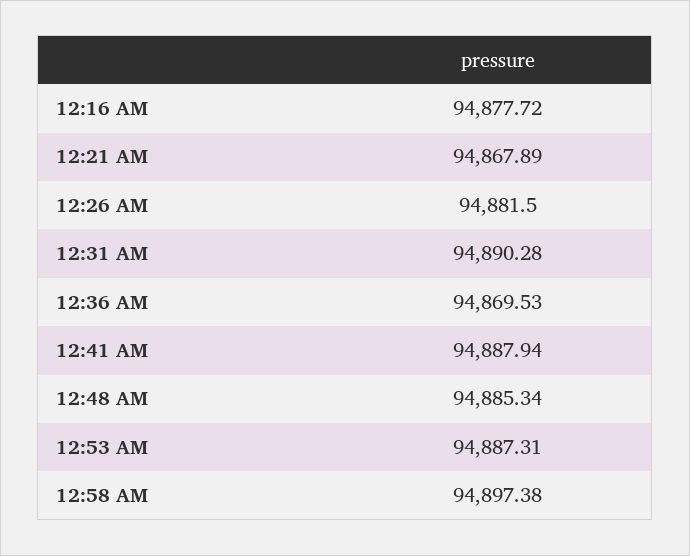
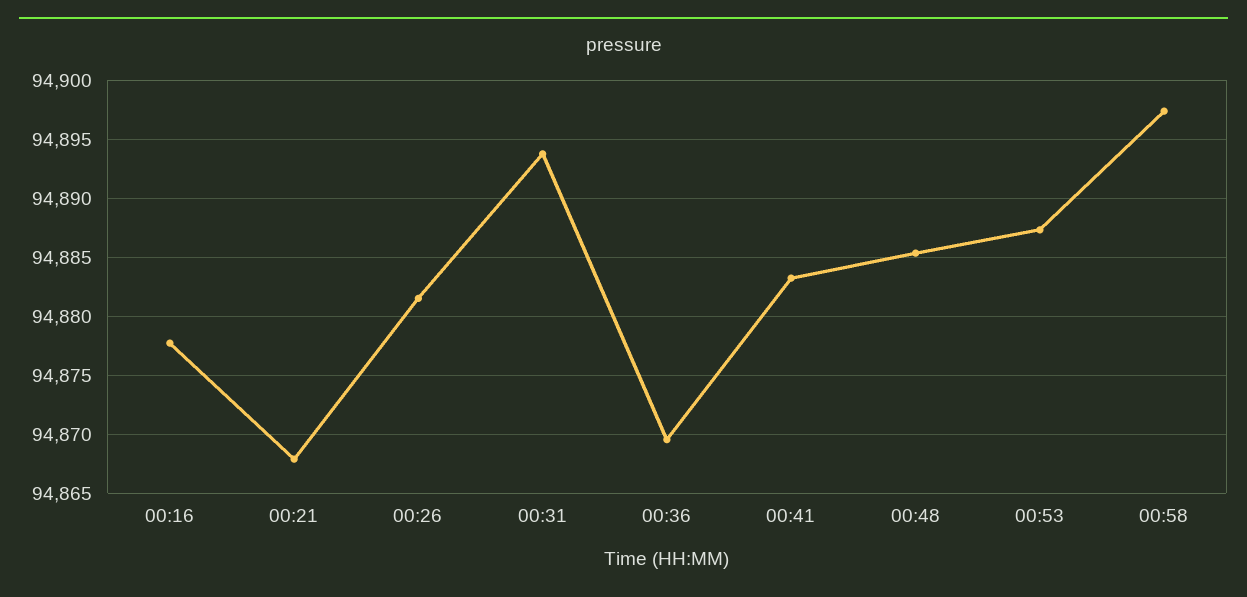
  {
    "12:16 AM": 94877.72,
    "12:21 AM": 94867.89,
    "12:26 AM": 94881.5,
-   "12:31 AM": 94890.28,
+   "12:31 AM": 94894,
    "12:36 AM": 94869.53,
-   "12:41 AM": 94887.94,
+   "12:41 AM": 94883,
    "12:48 AM": 94885.34,
    "12:53 AM": 94887.31,
    "12:58 AM": 94897.38
  }

